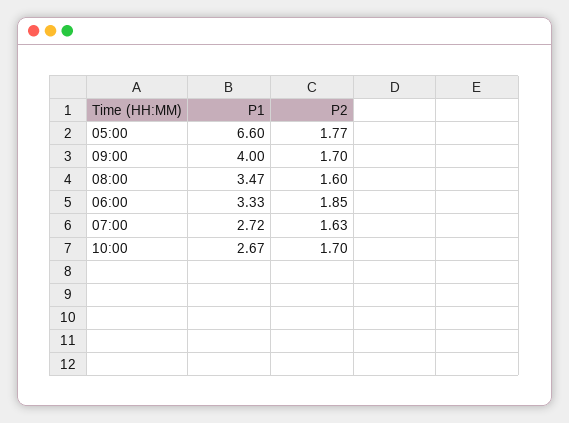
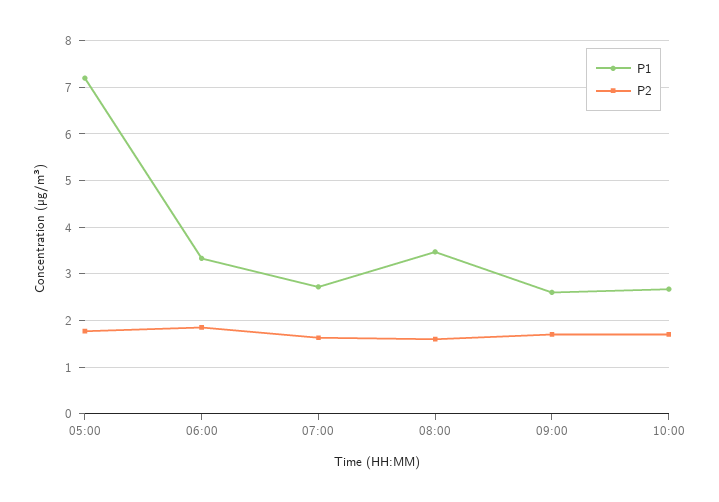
  {
    "P1": {
-     "05:00": 6.6,
+     "05:00": 7.2,
-     "09:00": 4,
+     "09:00": 2.6,
      "08:00": 3.47,
      "06:00": 3.33,
      "07:00": 2.72,
      "10:00": 2.67
    },
    "P2": {
      "05:00": 1.77,
      "09:00": 1.7,
      "08:00": 1.6,
      "06:00": 1.85,
      "07:00": 1.63,
      "10:00": 1.7
    }
  }

